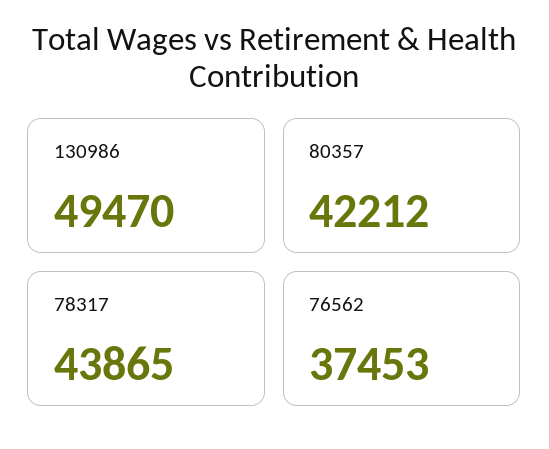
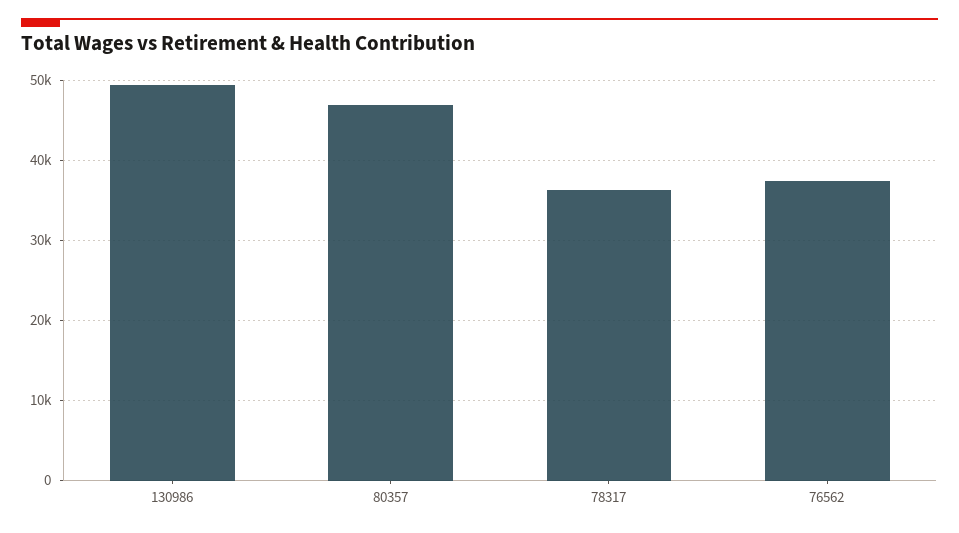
  {
    "130986": 49470,
-   "80357": 42212,
+   "80357": 47000,
-   "78317": 43865,
+   "78317": 36000,
    "76562": 37453
  }

